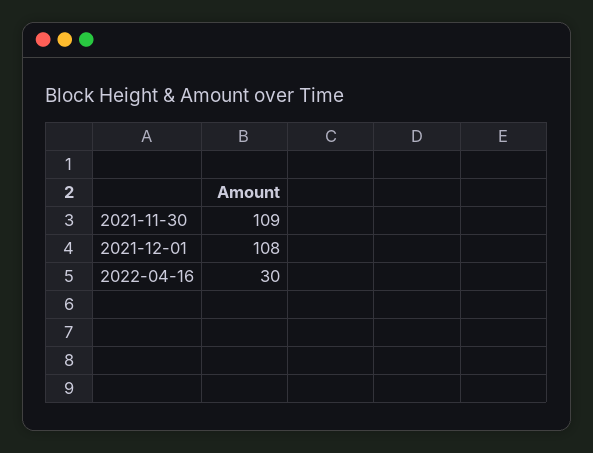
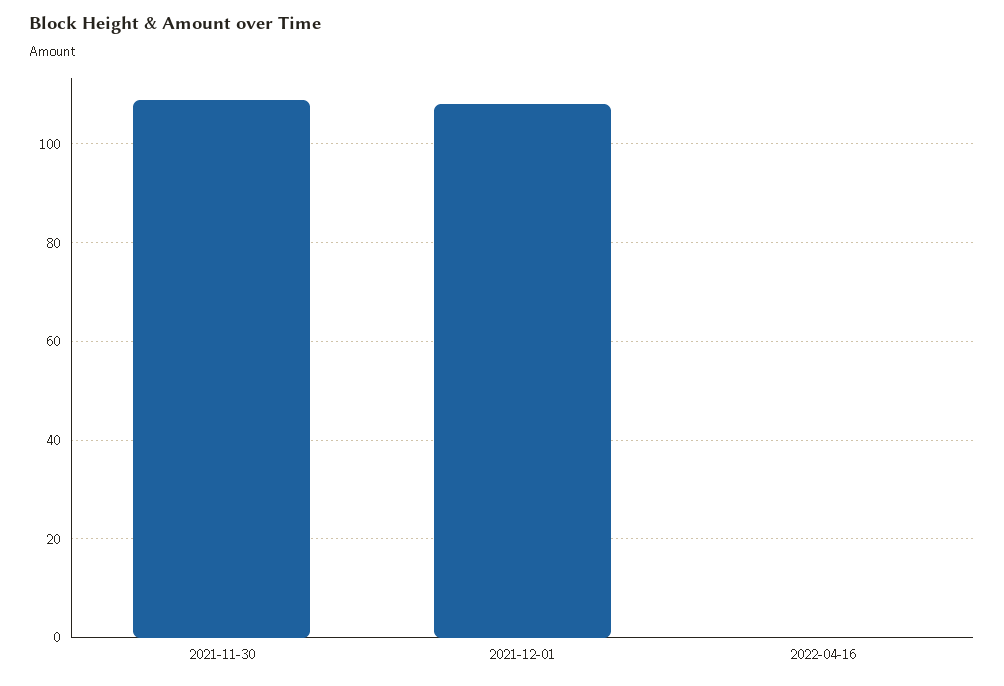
  {
    "2021-11-30": 109,
    "2021-12-01": 108,
-   "2022-04-16": 30
+   "2022-04-16": 0
  }

